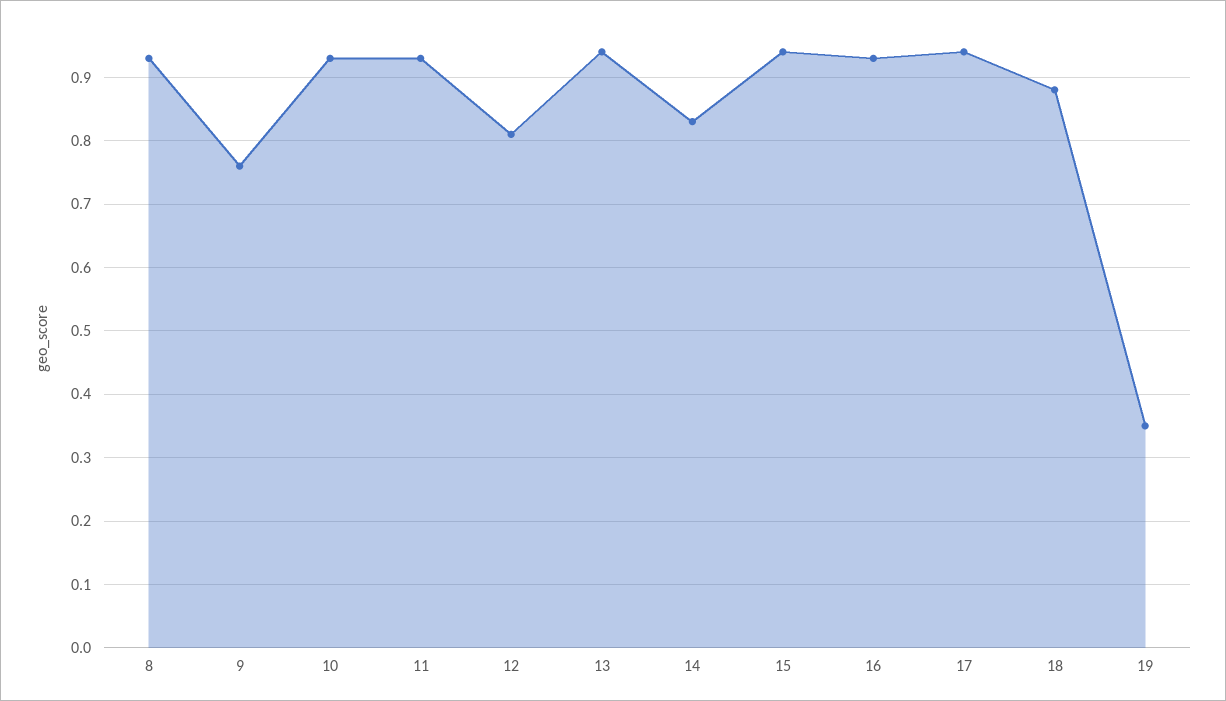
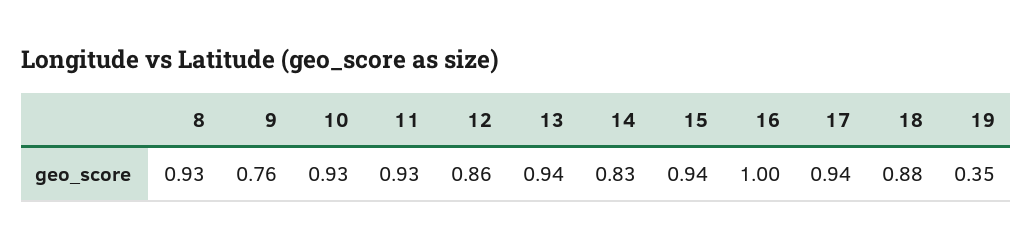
  {
    "8": 0.93,
    "9": 0.76,
    "10": 0.93,
    "11": 0.93,
-   "12": 0.81,
+   "12": 0.86,
    "13": 0.94,
    "14": 0.83,
    "15": 0.94,
-   "16": 0.93,
+   "16": 1,
    "17": 0.94,
    "18": 0.88,
    "19": 0.35
  }

